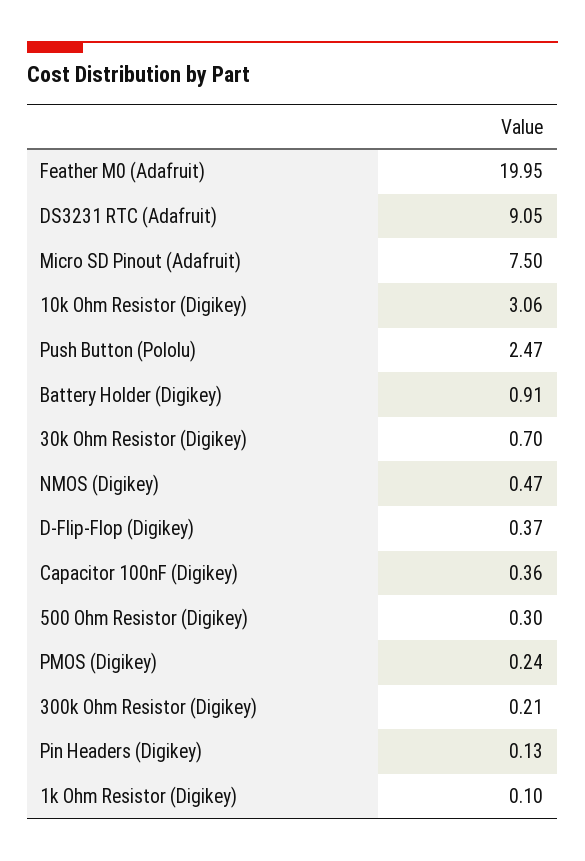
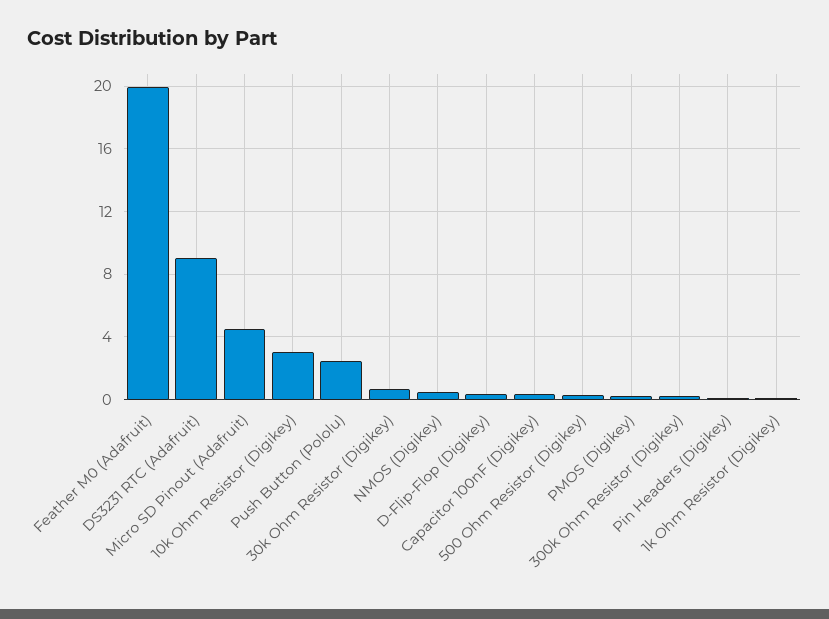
  {
    "Feather M0 (Adafruit)": 19.95,
    "DS3231 RTC (Adafruit)": 9.05,
-   "Micro SD Pinout (Adafruit)": 7.5,
+   "Micro SD Pinout (Adafruit)": 4.5,
    "10k Ohm Resistor (Digikey)": 3.06,
    "Push Button (Pololu)": 2.47,
-   "Battery Holder (Digikey)": 0.91,
    "30k Ohm Resistor (Digikey)": 0.7,
    "NMOS (Digikey)": 0.47,
    "D-Flip-Flop (Digikey)": 0.37,
    "Capacitor 100nF (Digikey)": 0.36,
    "500 Ohm Resistor (Digikey)": 0.3,
    "PMOS (Digikey)": 0.24,
    "300k Ohm Resistor (Digikey)": 0.21,
    "Pin Headers (Digikey)": 0.13,
    "1k Ohm Resistor (Digikey)": 0.1
  }

